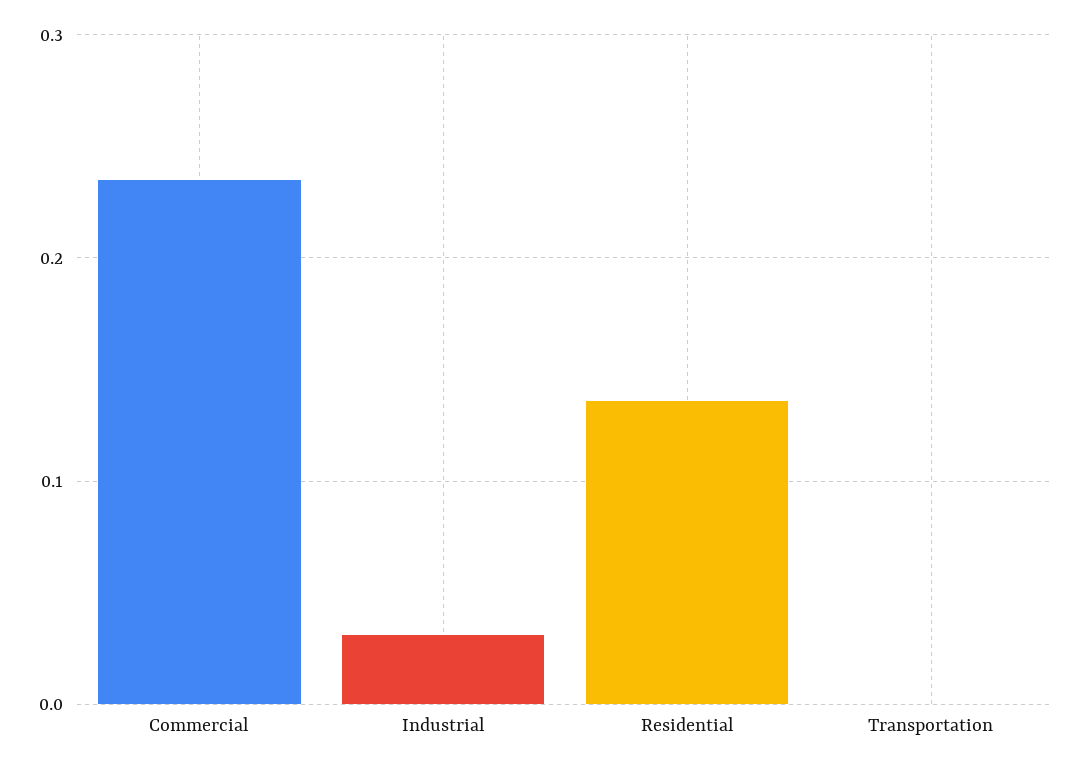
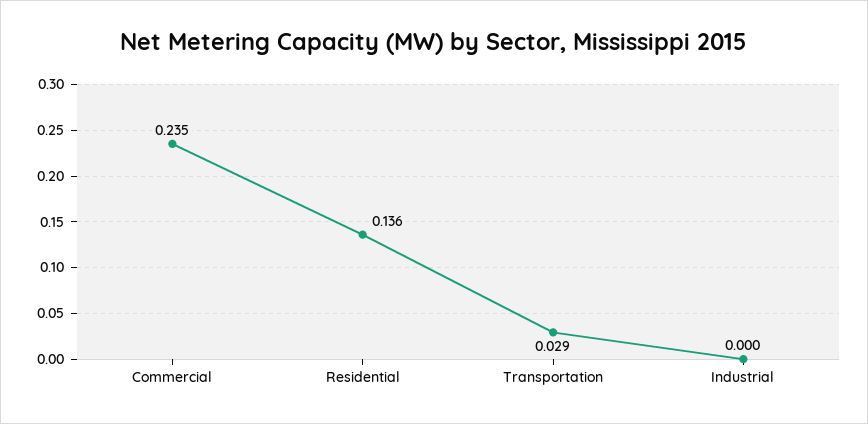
  {
    "Commercial": 0.235,
-   "Industrial": 0.03,
+   "Industrial": 0,
    "Residential": 0.136,
-   "Transportation": 0
+   "Transportation": 0.029
  }

